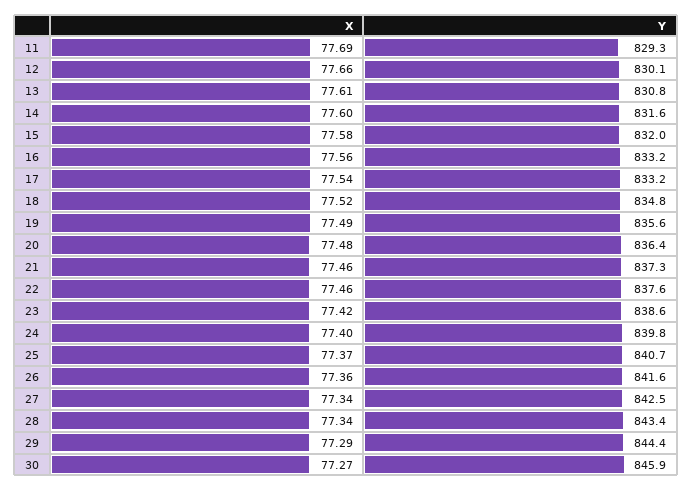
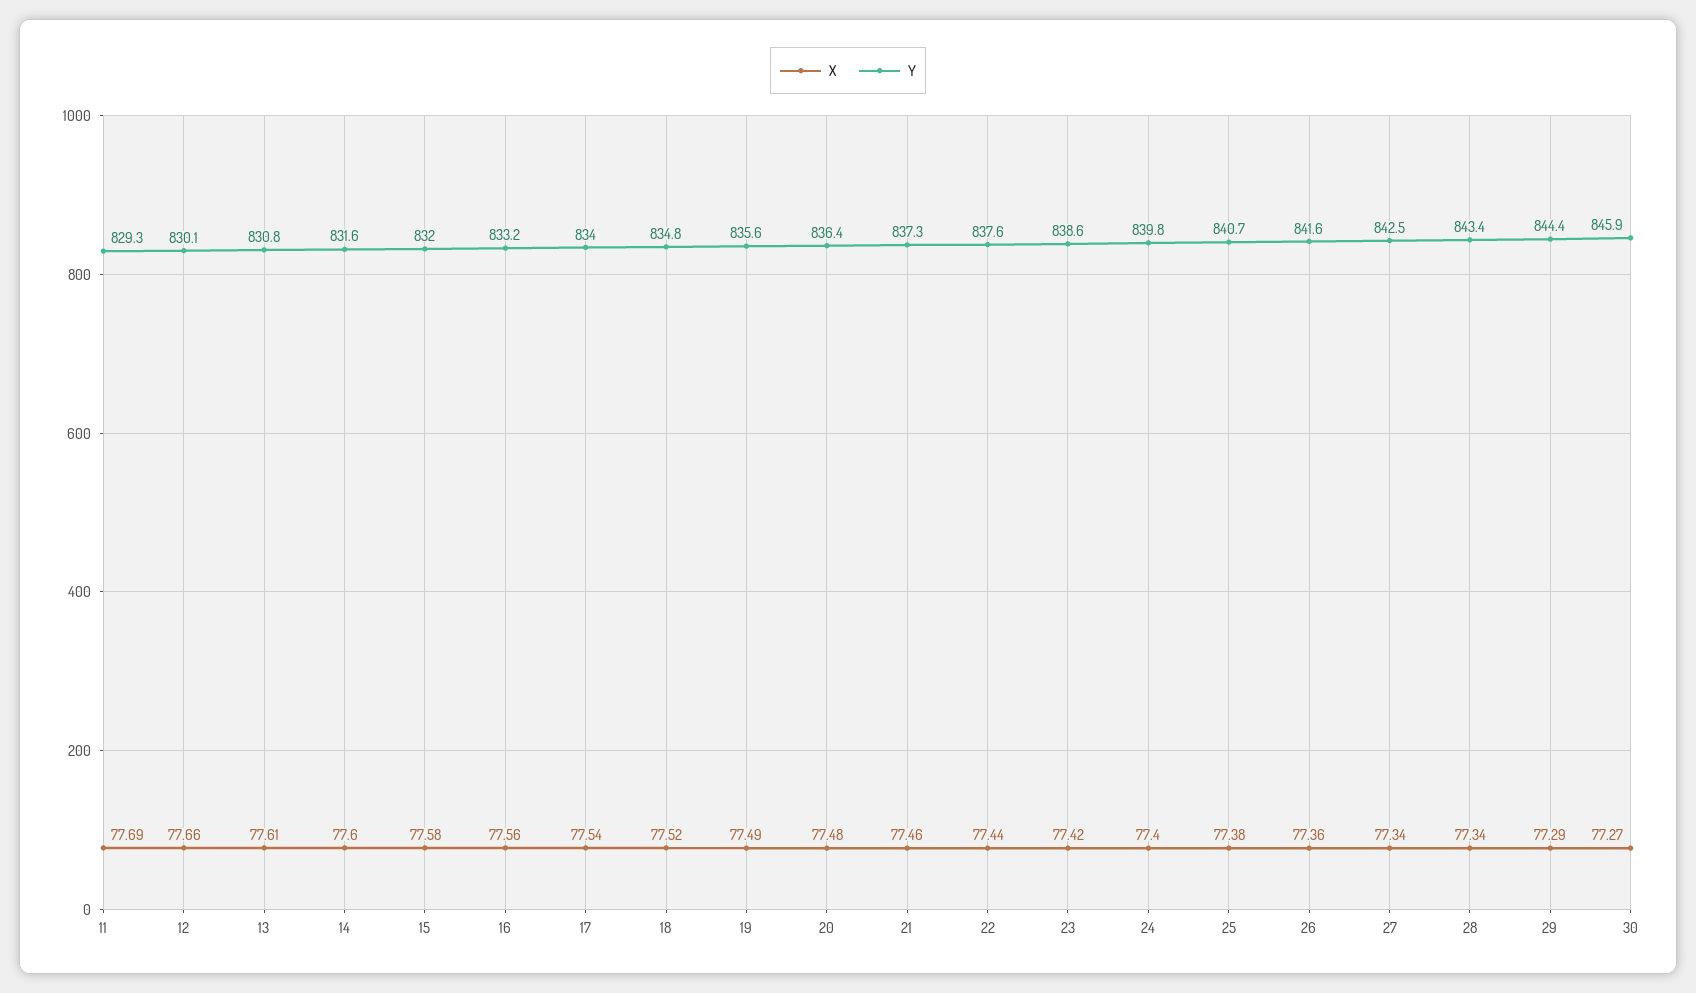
  {
    "X": {
      "11": 77.69,
      "12": 77.66,
      "13": 77.61,
      "14": 77.6,
      "15": 77.58,
      "16": 77.56,
      "17": 77.54,
      "18": 77.52,
      "19": 77.49,
      "20": 77.48,
      "21": 77.46,
-     "22": 77.46,
+     "22": 77.44,
      "23": 77.42,
      "24": 77.4,
-     "25": 77.37,
+     "25": 77.38,
      "26": 77.36,
      "27": 77.34,
      "28": 77.34,
      "29": 77.29,
      "30": 77.27
    },
    "Y": {
      "11": 829.3,
      "12": 830.1,
      "13": 830.8,
      "14": 831.6,
      "15": 832,
      "16": 833.2,
-     "17": 833.2,
+     "17": 834,
      "18": 834.8,
      "19": 835.6,
      "20": 836.4,
      "21": 837.3,
      "22": 837.6,
      "23": 838.6,
      "24": 839.8,
      "25": 840.7,
      "26": 841.6,
      "27": 842.5,
      "28": 843.4,
      "29": 844.4,
      "30": 845.9
    }
  }

